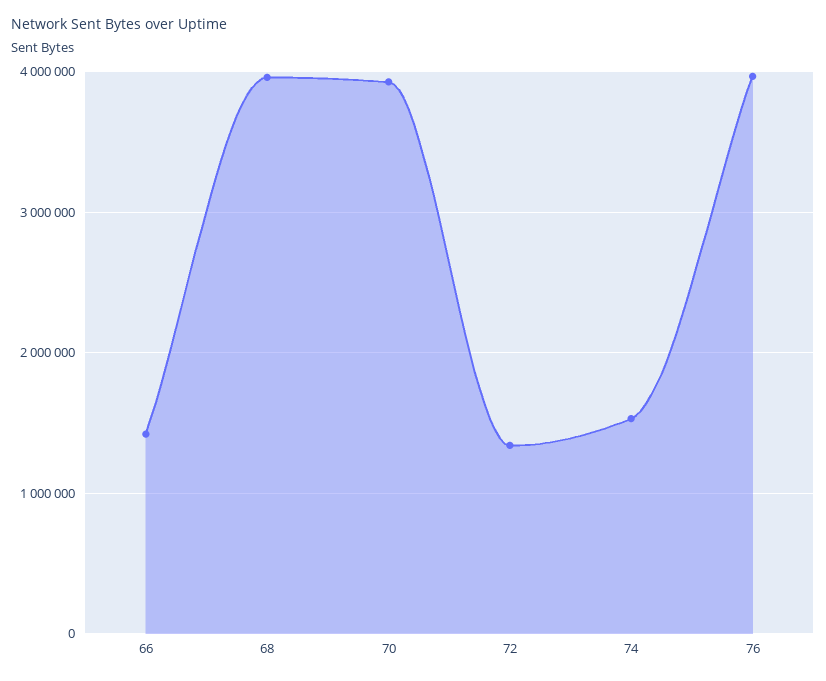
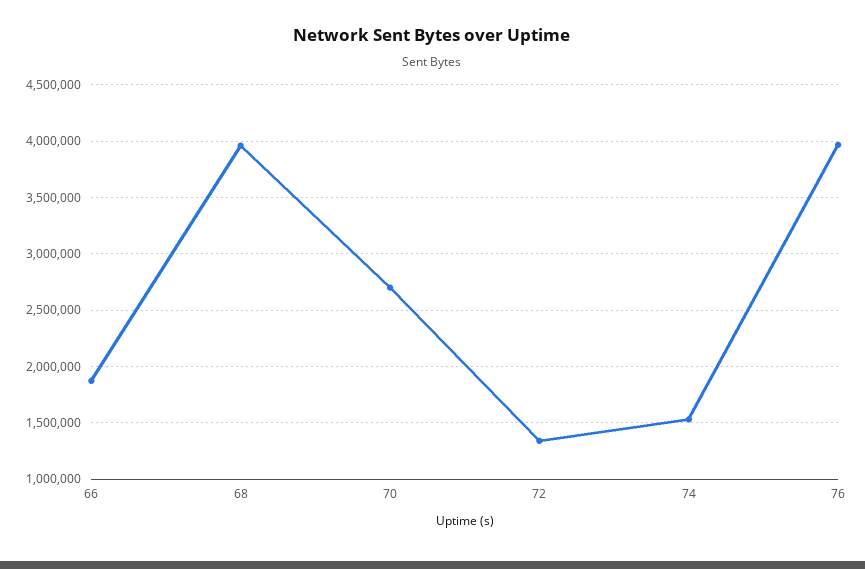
  {
-   "66": 1400000,
+   "66": 1900000,
    "68": 4000000,
-   "70": 3900000,
+   "70": 2700000,
    "72": 1300000,
    "74": 1500000,
    "76": 4000000
  }

